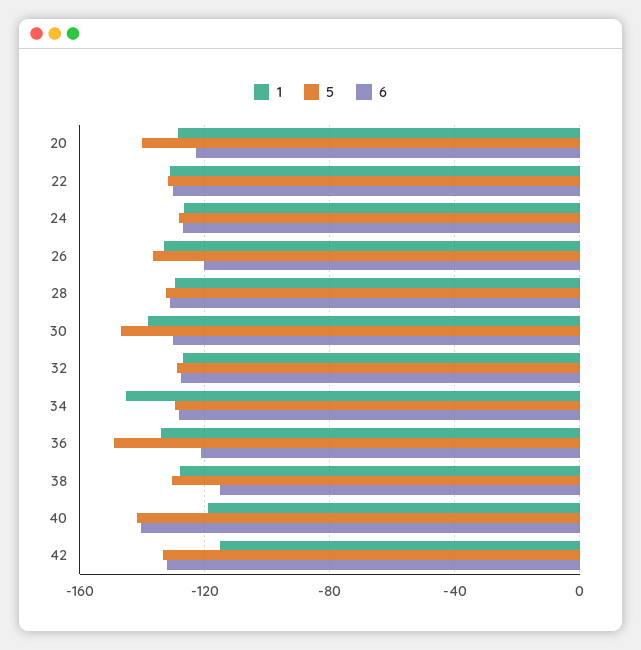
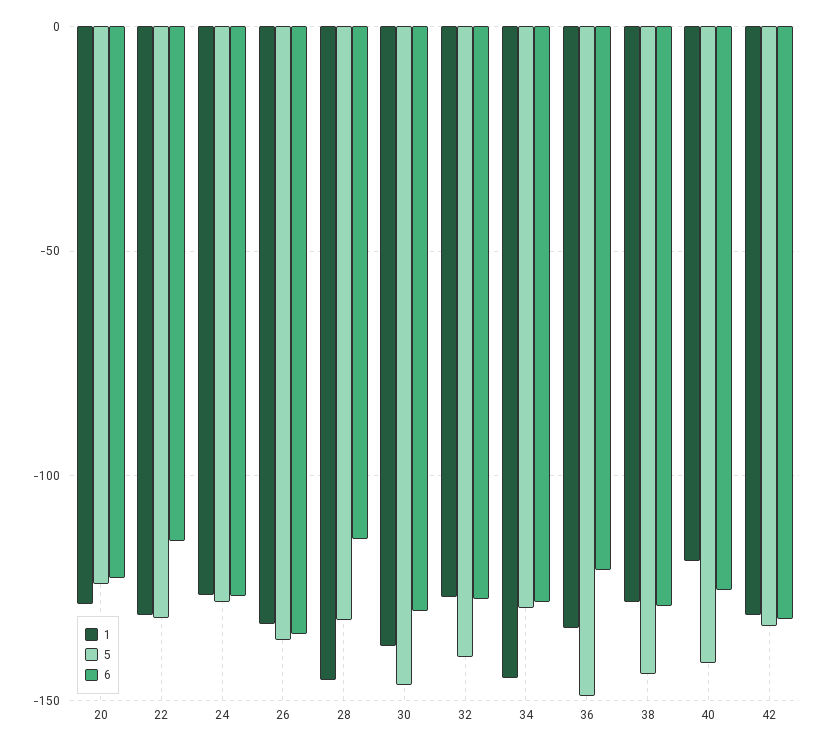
  {
    "1": {
      "20": -130,
      "22": -130,
      "24": -125,
      "26": -135,
-     "28": -130,
+     "28": -145,
      "30": -140,
      "32": -125,
      "34": -145,
      "36": -135,
      "38": -130,
      "40": -120,
-     "42": -115
+     "42": -130
    },
    "5": {
-     "20": -140,
+     "20": -125,
      "22": -130,
      "24": -130,
      "26": -135,
      "28": -130,
      "30": -145,
-     "32": -130,
+     "32": -140,
      "34": -130,
      "36": -150,
-     "38": -130,
+     "38": -145,
      "40": -140,
      "42": -135
    },
    "6": {
      "20": -125,
-     "22": -130,
+     "22": -115,
      "24": -125,
-     "26": -120,
+     "26": -135,
-     "28": -130,
+     "28": -115,
      "30": -130,
      "32": -130,
      "34": -130,
      "36": -120,
-     "38": -115,
+     "38": -130,
-     "40": -140,
+     "40": -125,
      "42": -130
    }
  }

